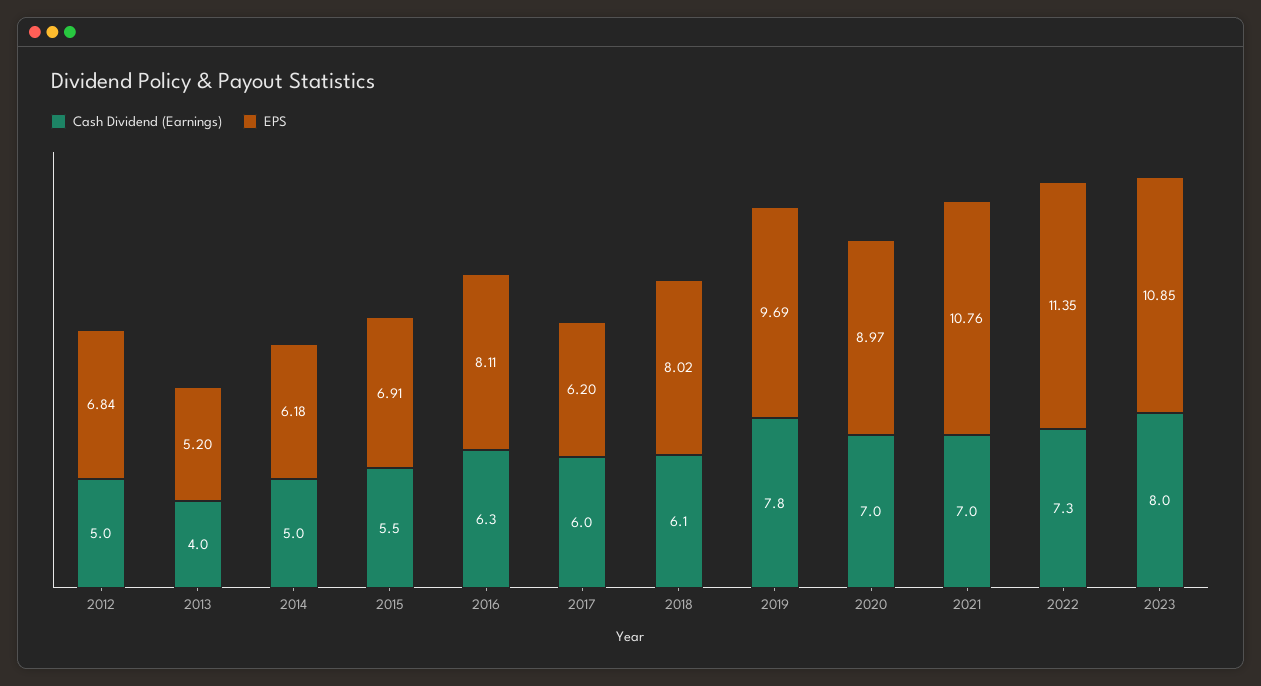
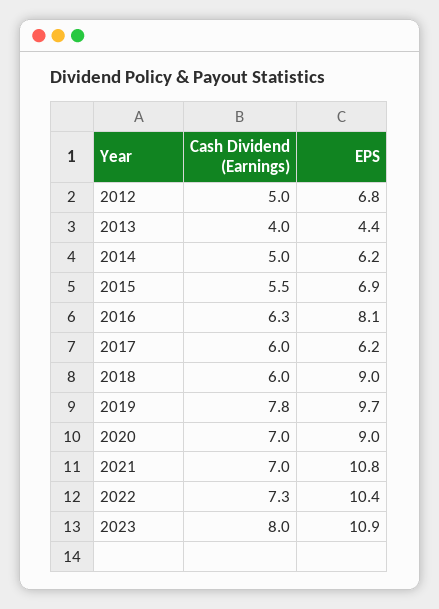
  {
    "Cash Dividend (Earnings)": {
      "2012": 5,
      "2013": 4,
      "2014": 5,
      "2015": 5.5,
      "2016": 6.3,
      "2017": 6,
-     "2018": 6.1,
+     "2018": 6,
      "2019": 7.8,
      "2020": 7,
      "2021": 7,
      "2022": 7.3,
      "2023": 8
    },
    "EPS": {
      "2012": 6.84,
-     "2013": 5.2,
+     "2013": 4.4,
      "2014": 6.18,
      "2015": 6.91,
      "2016": 8.11,
      "2017": 6.2,
-     "2018": 8.02,
+     "2018": 9,
      "2019": 9.69,
      "2020": 8.97,
      "2021": 10.76,
-     "2022": 11.35,
+     "2022": 10.4,
      "2023": 10.85
    }
  }

